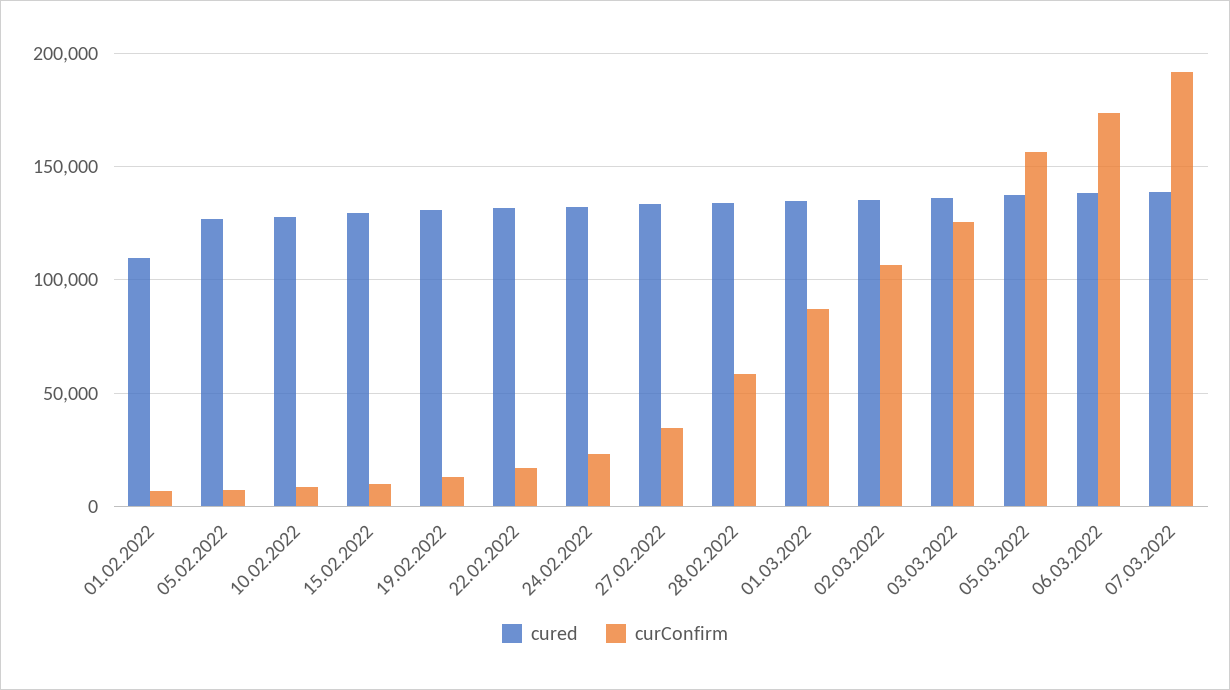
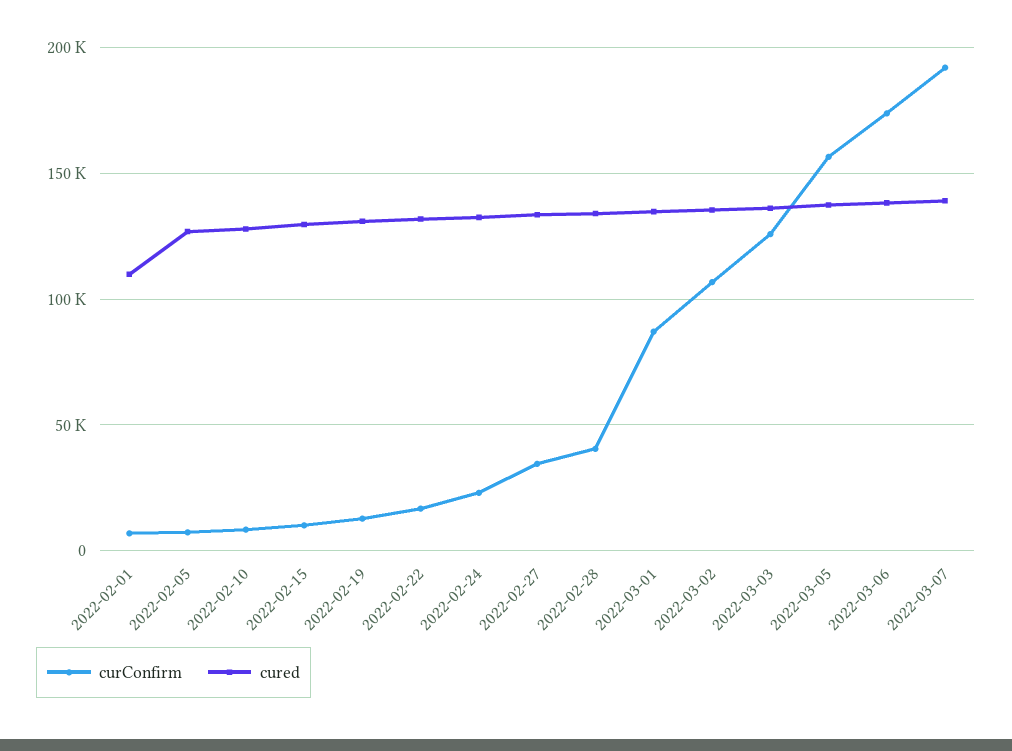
  {
    "cured": {
      "01.02.2022": 110000,
      "05.02.2022": 125000,
      "10.02.2022": 130000,
      "15.02.2022": 130000,
      "19.02.2022": 130000,
      "22.02.2022": 130000,
      "24.02.2022": 130000,
      "27.02.2022": 135000,
      "28.02.2022": 135000,
      "01.03.2022": 135000,
      "02.03.2022": 135000,
      "03.03.2022": 135000,
      "05.03.2022": 135000,
      "06.03.2022": 140000,
      "07.03.2022": 140000
    },
    "curConfirm": {
      "01.02.2022": 5000,
      "05.02.2022": 5000,
      "10.02.2022": 10000,
      "15.02.2022": 10000,
      "19.02.2022": 15000,
      "22.02.2022": 15000,
      "24.02.2022": 25000,
      "27.02.2022": 35000,
-     "28.02.2022": 60000,
+     "28.02.2022": 40000,
      "01.03.2022": 85000,
      "02.03.2022": 105000,
      "03.03.2022": 125000,
      "05.03.2022": 155000,
      "06.03.2022": 175000,
      "07.03.2022": 190000
    }
  }

